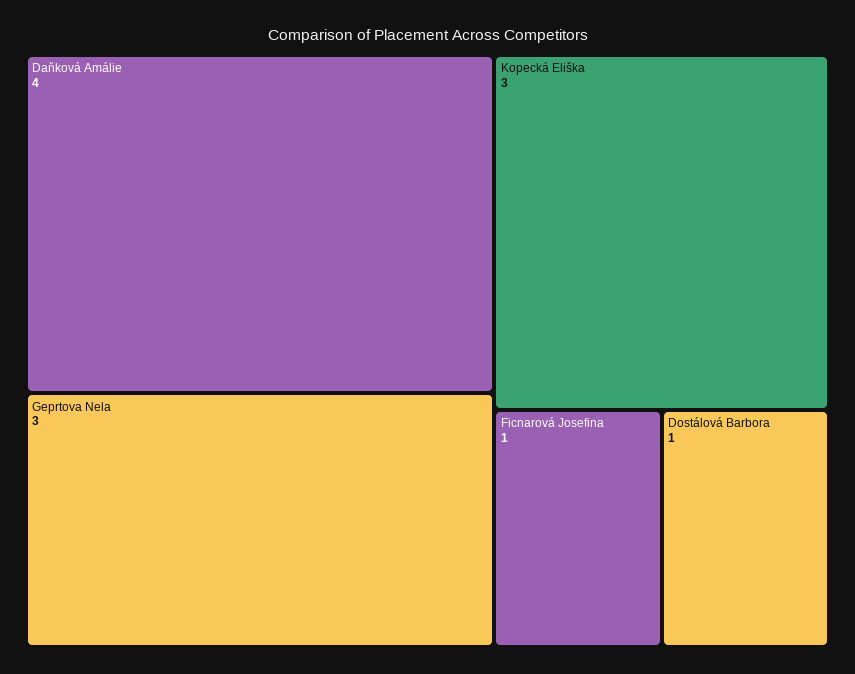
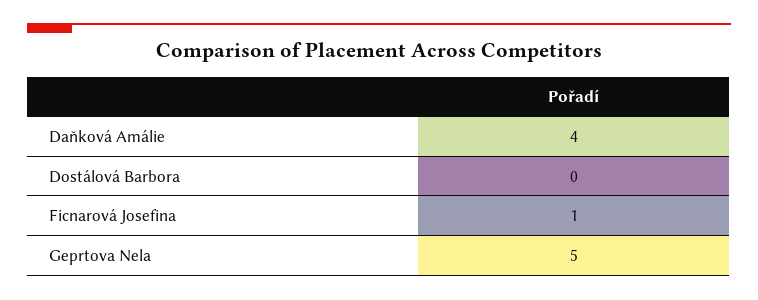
  {
    "Daňková Amálie": 4,
-   "Geprtova Nela": 3,
+   "Geprtova Nela": 5,
-   "Kopecká Eliška": 3,
    "Ficnarová Josefina": 1,
-   "Dostálová Barbora": 1
+   "Dostálová Barbora": 0
  }

